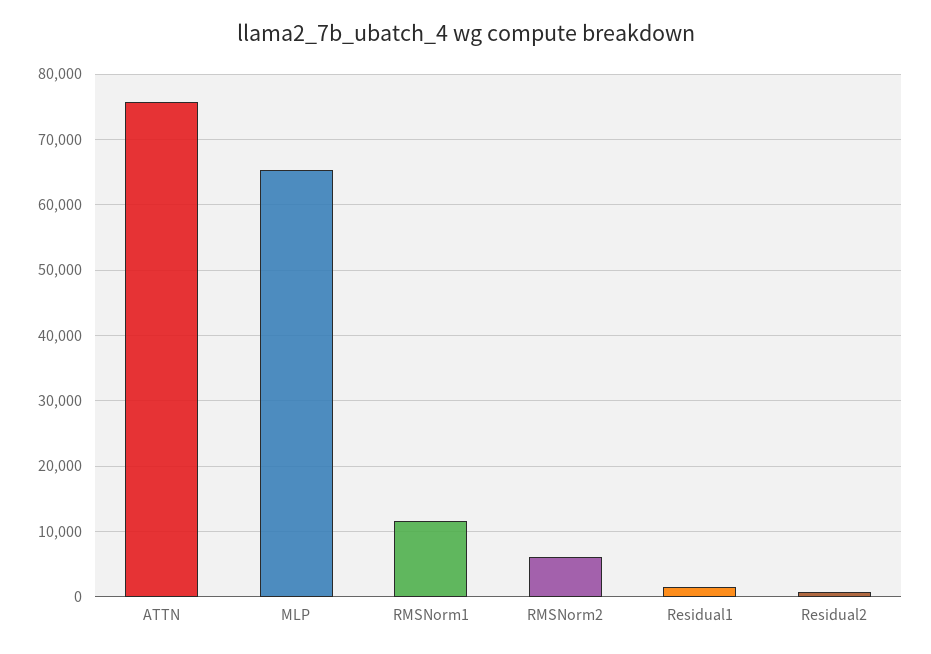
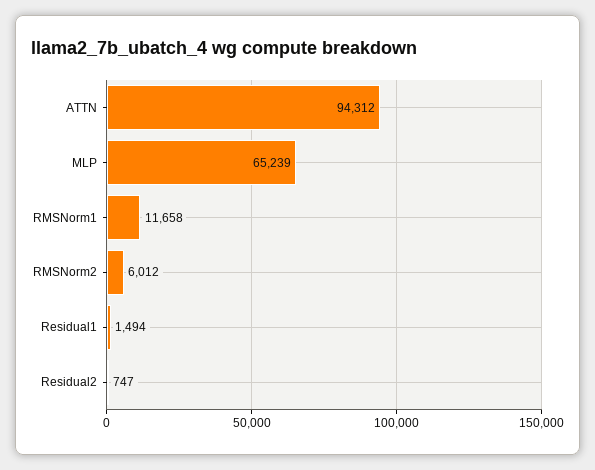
  {
-   "ATTN": 76000,
+   "ATTN": 94312,
    "MLP": 65239,
    "RMSNorm1": 11658,
    "RMSNorm2": 6012,
    "Residual1": 1494,
    "Residual2": 747
  }

